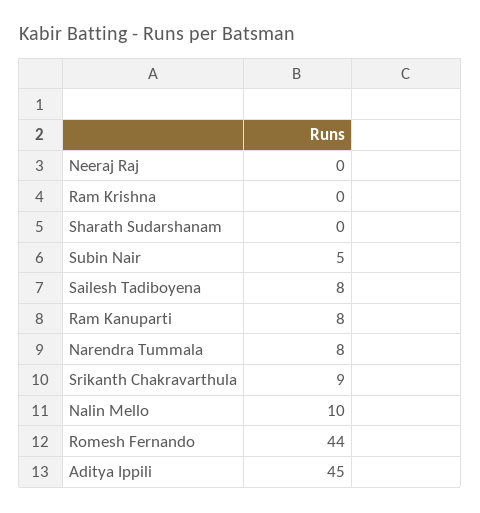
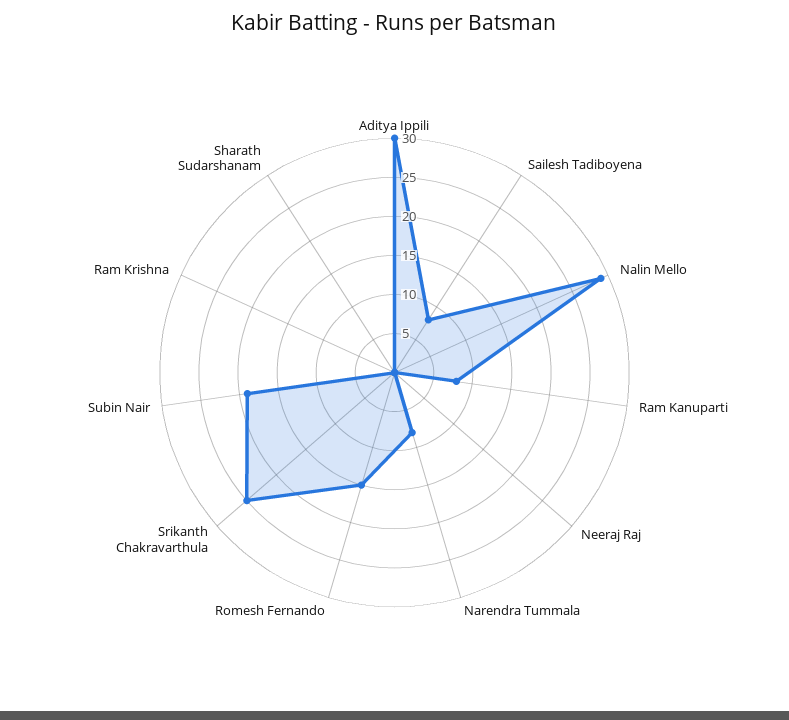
  {
    "Neeraj Raj": 0,
    "Ram Krishna": 0,
    "Sharath Sudarshanam": 0,
-   "Subin Nair": 5,
+   "Subin Nair": 20,
    "Sailesh Tadiboyena": 8,
    "Ram Kanuparti": 8,
    "Narendra Tummala": 8,
-   "Srikanth Chakravarthula": 9,
+   "Srikanth Chakravarthula": 25,
-   "Nalin Mello": 10,
+   "Nalin Mello": 30,
-   "Romesh Fernando": 44,
+   "Romesh Fernando": 15,
-   "Aditya Ippili": 45
+   "Aditya Ippili": 30
  }

